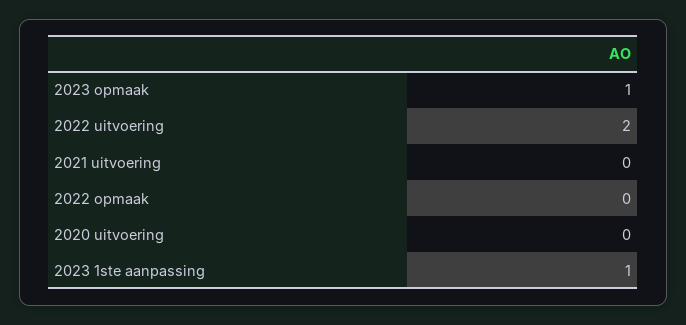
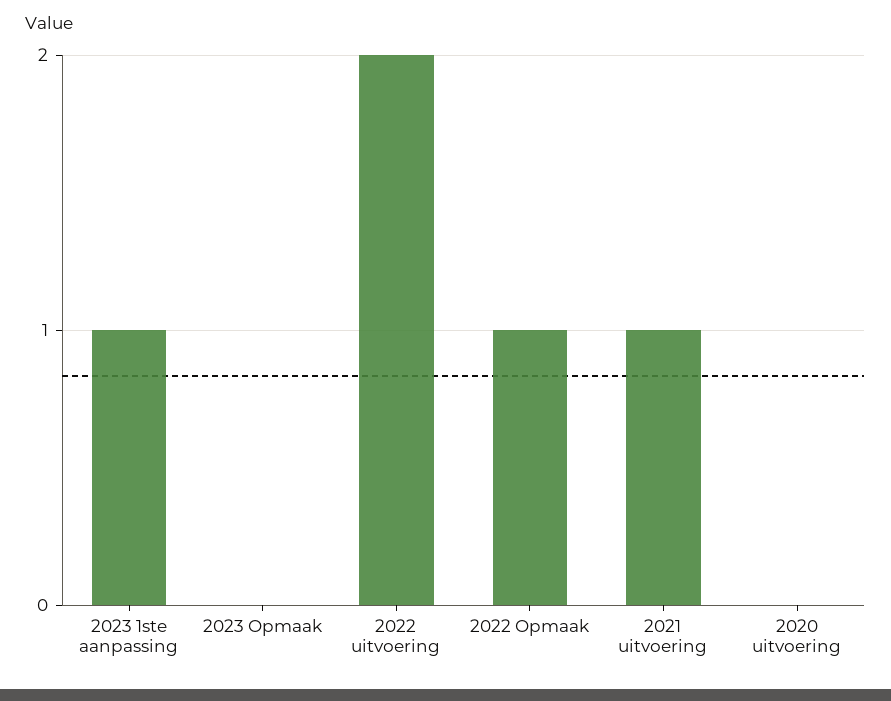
  {
-   "2023 opmaak": 1,
+   "2023 opmaak": 0,
    "2022 uitvoering": 2,
-   "2021 uitvoering": 0,
+   "2021 uitvoering": 1,
-   "2022 opmaak": 0,
+   "2022 opmaak": 1,
    "2020 uitvoering": 0,
    "2023 1ste aanpassing": 1
  }

